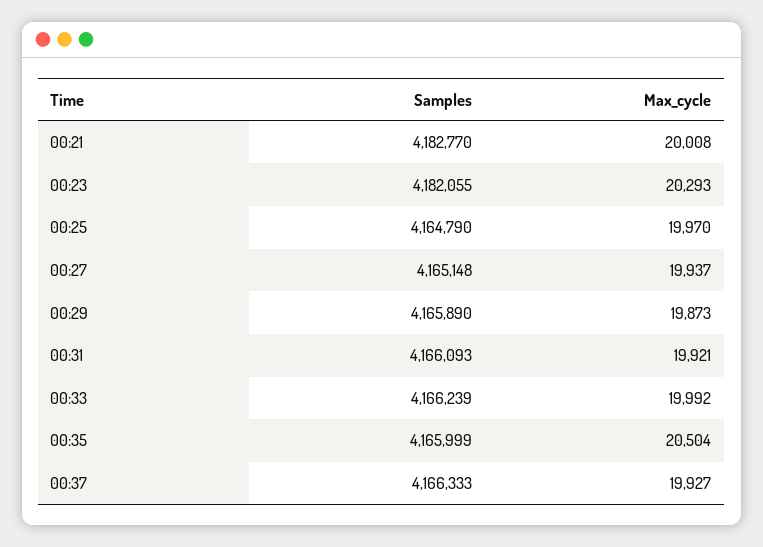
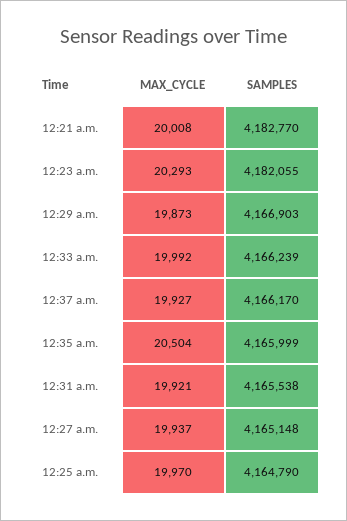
  {
    "Samples": {
      "00:21": 4182770,
      "00:23": 4182055,
      "00:25": 4164790,
      "00:27": 4165148,
-     "00:29": 4165890,
+     "00:29": 4166903,
-     "00:31": 4166093,
+     "00:31": 4165538,
      "00:33": 4166239,
      "00:35": 4165999,
-     "00:37": 4166333
+     "00:37": 4166170
    },
    "Max_cycle": {
      "00:21": 20008,
      "00:23": 20293,
      "00:25": 19970,
      "00:27": 19937,
      "00:29": 19873,
      "00:31": 19921,
      "00:33": 19992,
      "00:35": 20504,
      "00:37": 19927
    }
  }

